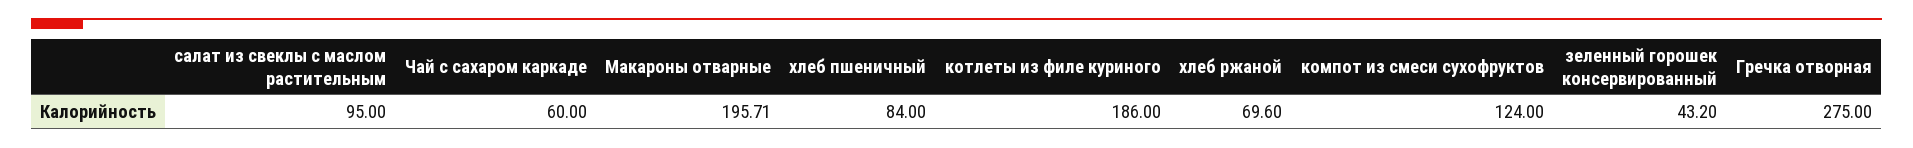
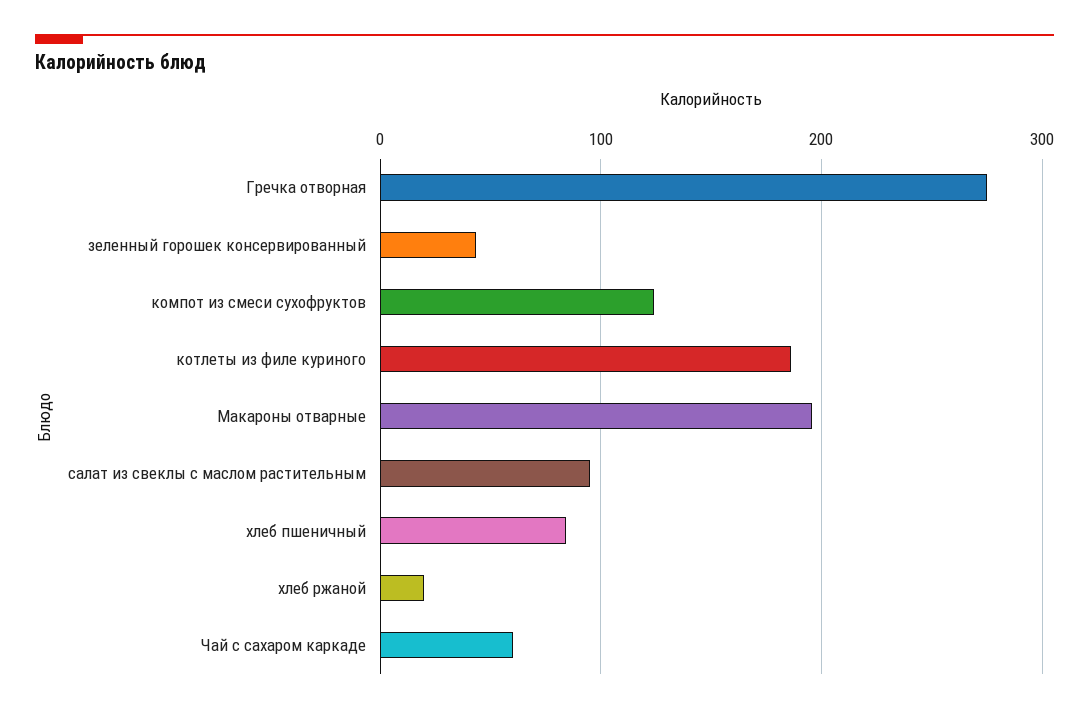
  {
    "салат из свеклы с маслом растительным": 95,
    "Чай с сахаром каркаде": 60,
    "Макароны отварные": 195.71,
    "хлеб пшеничный": 84,
    "котлеты из филе куриного": 186,
-   "хлеб ржаной": 69.6,
+   "хлеб ржаной": 20,
    "компот из смеси сухофруктов": 124,
    "зеленный горошек консервированный": 43.2,
    "Гречка отворная": 275
  }

